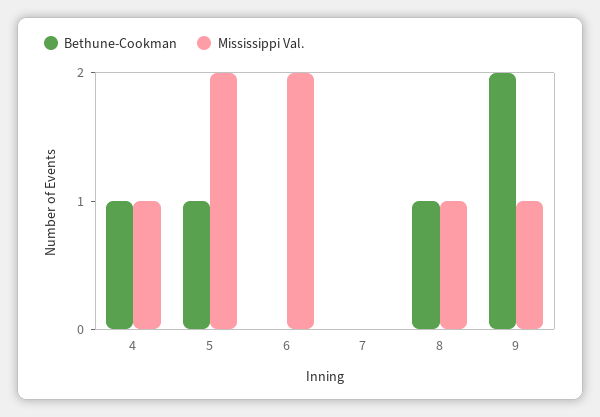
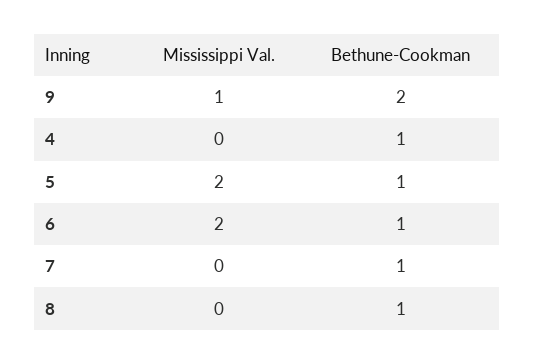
  {
    "Bethune-Cookman": {
      "4": 1,
      "5": 1,
-     "6": 0,
+     "6": 1,
-     "7": 0,
+     "7": 1,
      "8": 1,
      "9": 2
    },
    "Mississippi Val.": {
-     "4": 1,
+     "4": 0,
      "5": 2,
      "6": 2,
      "7": 0,
-     "8": 1,
+     "8": 0,
      "9": 1
    }
  }

